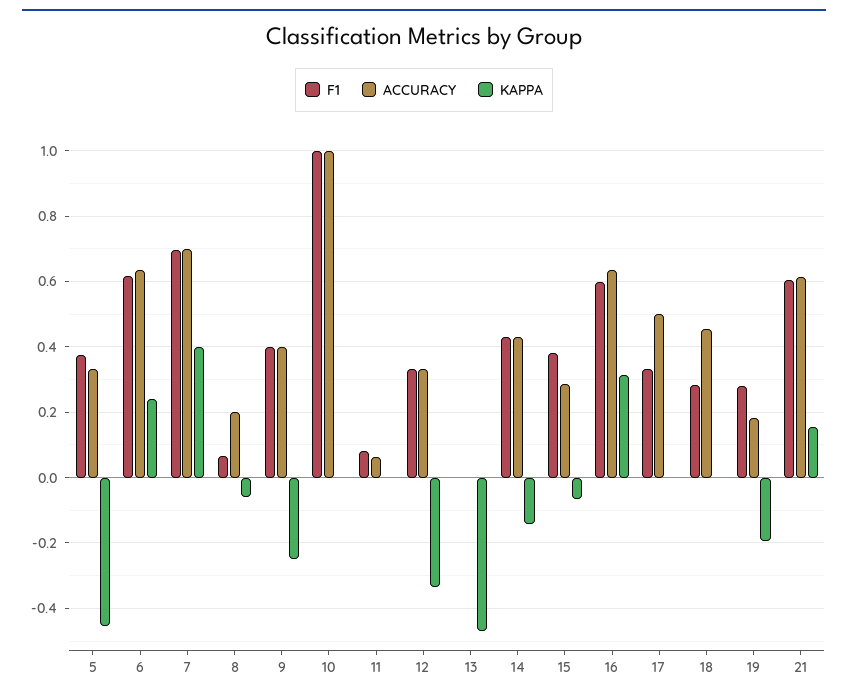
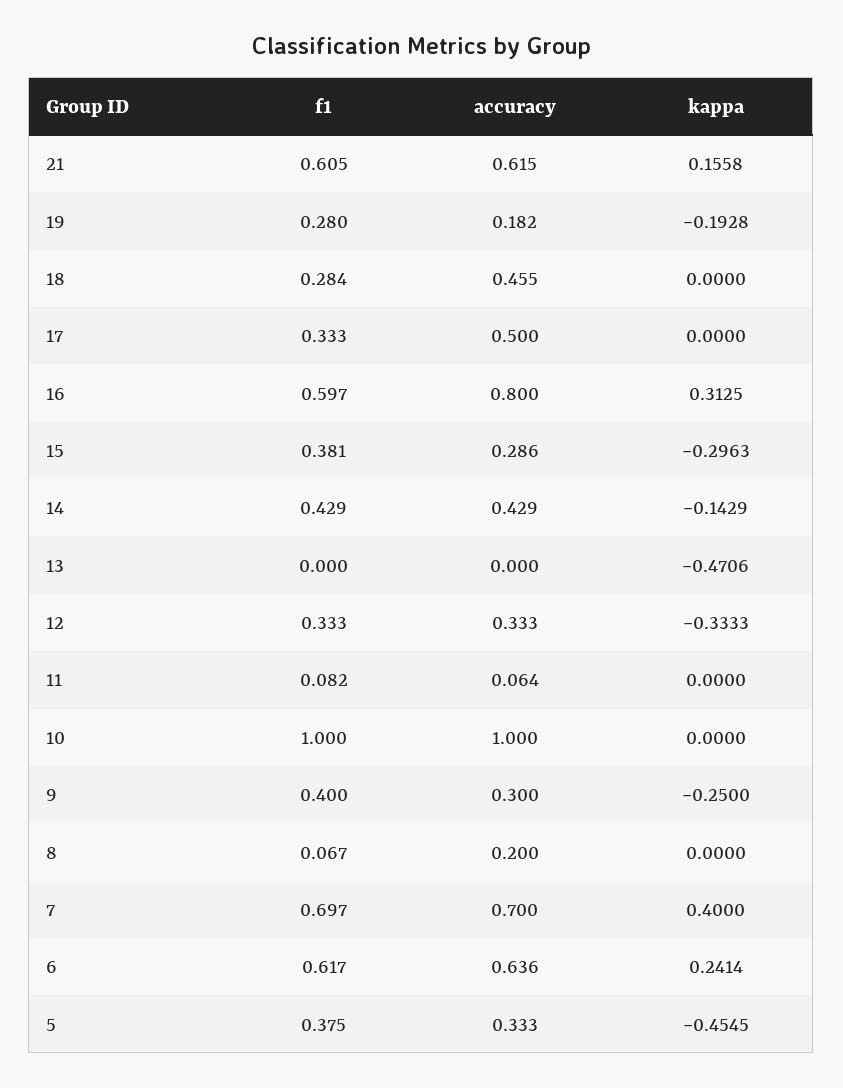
  {
    "F1": {
      "5": 0.375,
      "6": 0.617,
      "7": 0.697,
      "8": 0.067,
      "9": 0.4,
      "10": 1,
      "11": 0.082,
      "12": 0.333,
      "13": 0,
      "14": 0.429,
      "15": 0.381,
      "16": 0.597,
      "17": 0.333,
      "18": 0.284,
      "19": 0.28,
      "21": 0.605
    },
    "ACCURACY": {
      "5": 0.333,
      "6": 0.636,
      "7": 0.7,
      "8": 0.2,
-     "9": 0.4,
+     "9": 0.3,
      "10": 1,
      "11": 0.064,
      "12": 0.333,
      "13": 0,
      "14": 0.429,
      "15": 0.286,
-     "16": 0.64,
+     "16": 0.8,
      "17": 0.5,
      "18": 0.455,
      "19": 0.182,
      "21": 0.615
    },
    "KAPPA": {
      "5": -0.4545,
      "6": 0.2414,
      "7": 0.4,
-     "8": -0.06,
+     "8": 0,
      "9": -0.25,
      "10": 0,
      "11": 0,
      "12": -0.3333,
      "13": -0.4706,
      "14": -0.1429,
-     "15": -0.06,
+     "15": -0.2963,
      "16": 0.3125,
      "17": 0,
      "18": 0,
      "19": -0.1928,
      "21": 0.1558
    }
  }

